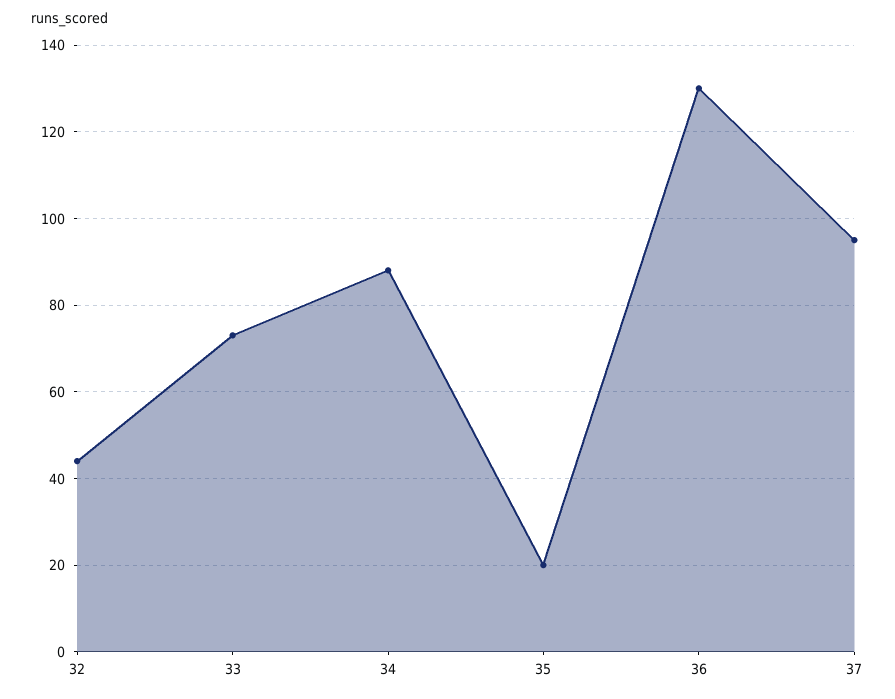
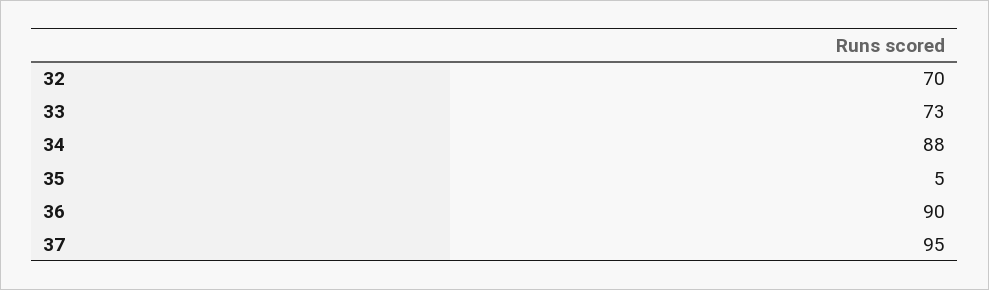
  {
-   "32": 45,
+   "32": 70,
    "33": 73,
    "34": 88,
-   "35": 20,
+   "35": 5,
-   "36": 130,
+   "36": 90,
    "37": 95
  }

